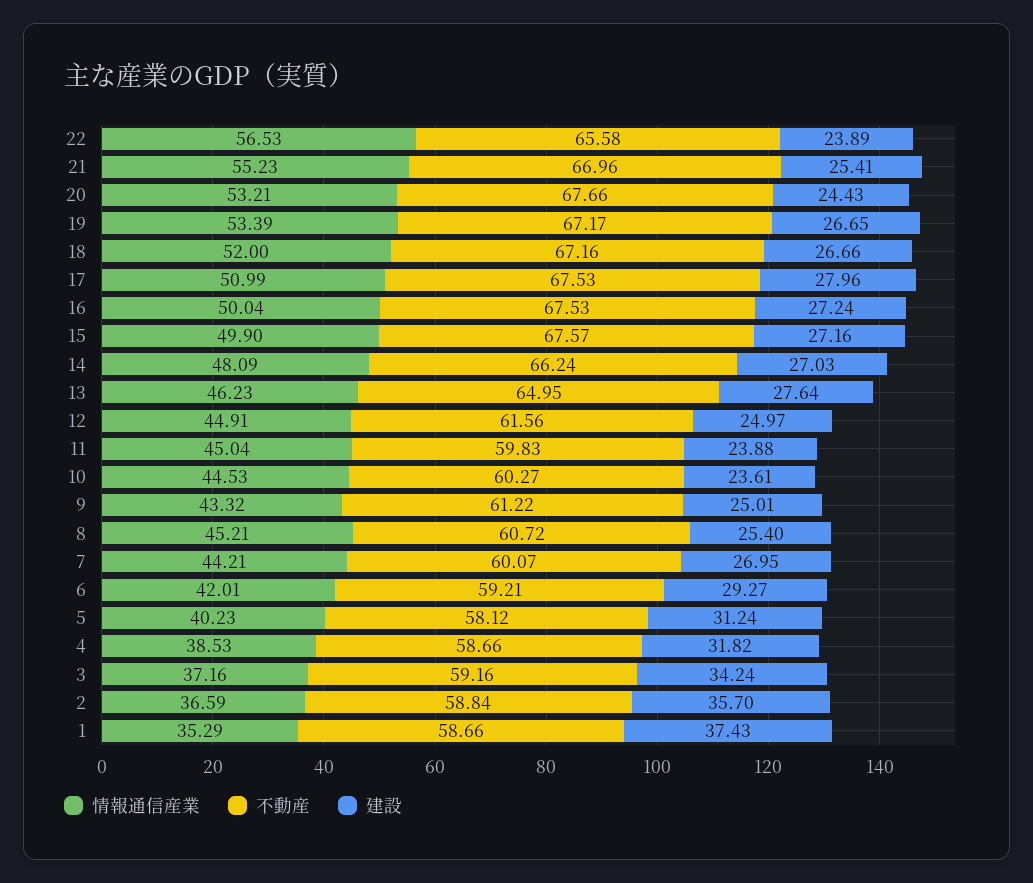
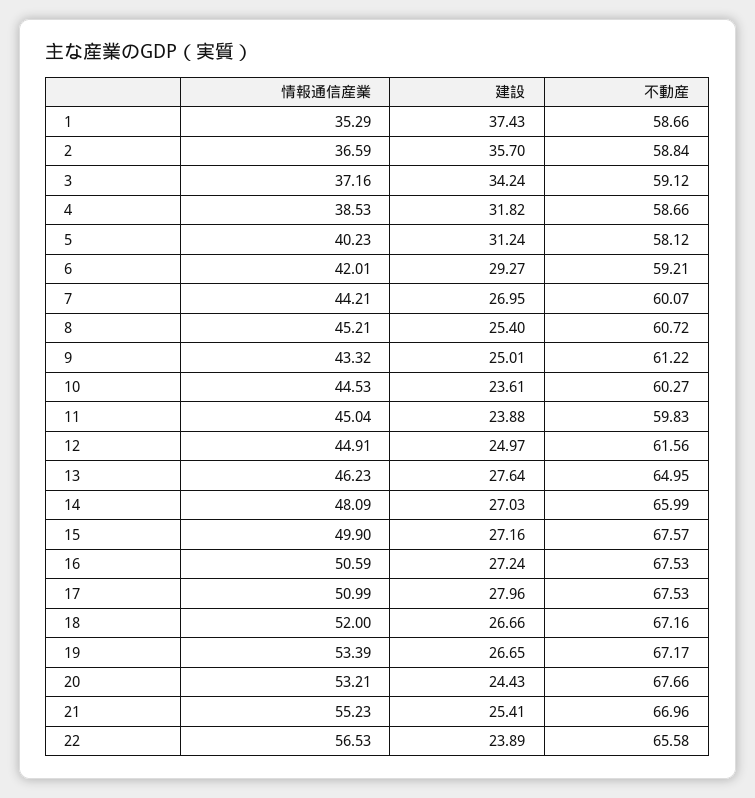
  {
    "情報通信産業": {
      "22": 56.53,
      "21": 55.23,
      "20": 53.21,
      "19": 53.39,
      "18": 52,
      "17": 50.99,
-     "16": 50.04,
+     "16": 50.59,
      "15": 49.9,
      "14": 48.09,
      "13": 46.23,
      "12": 44.91,
      "11": 45.04,
      "10": 44.53,
      "9": 43.32,
      "8": 45.21,
      "7": 44.21,
      "6": 42.01,
      "5": 40.23,
      "4": 38.53,
      "3": 37.16,
      "2": 36.59,
      "1": 35.29
    },
    "不動産": {
      "22": 65.58,
      "21": 66.96,
      "20": 67.66,
      "19": 67.17,
      "18": 67.16,
      "17": 67.53,
      "16": 67.53,
      "15": 67.57,
-     "14": 66.24,
+     "14": 65.99,
      "13": 64.95,
      "12": 61.56,
      "11": 59.83,
      "10": 60.27,
      "9": 61.22,
      "8": 60.72,
      "7": 60.07,
      "6": 59.21,
      "5": 58.12,
      "4": 58.66,
-     "3": 59.16,
+     "3": 59.12,
      "2": 58.84,
      "1": 58.66
    },
    "建設": {
      "22": 23.89,
      "21": 25.41,
      "20": 24.43,
      "19": 26.65,
      "18": 26.66,
      "17": 27.96,
      "16": 27.24,
      "15": 27.16,
      "14": 27.03,
      "13": 27.64,
      "12": 24.97,
      "11": 23.88,
      "10": 23.61,
      "9": 25.01,
      "8": 25.4,
      "7": 26.95,
      "6": 29.27,
      "5": 31.24,
      "4": 31.82,
      "3": 34.24,
      "2": 35.7,
      "1": 37.43
    }
  }

